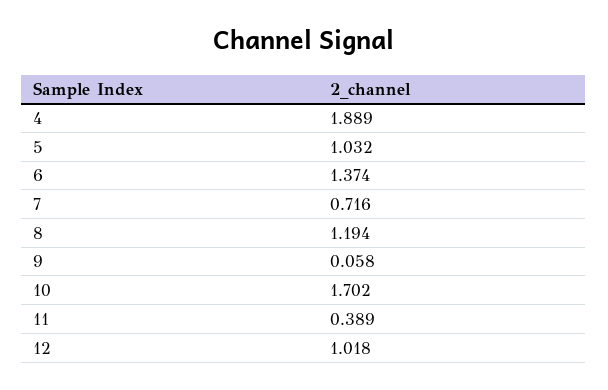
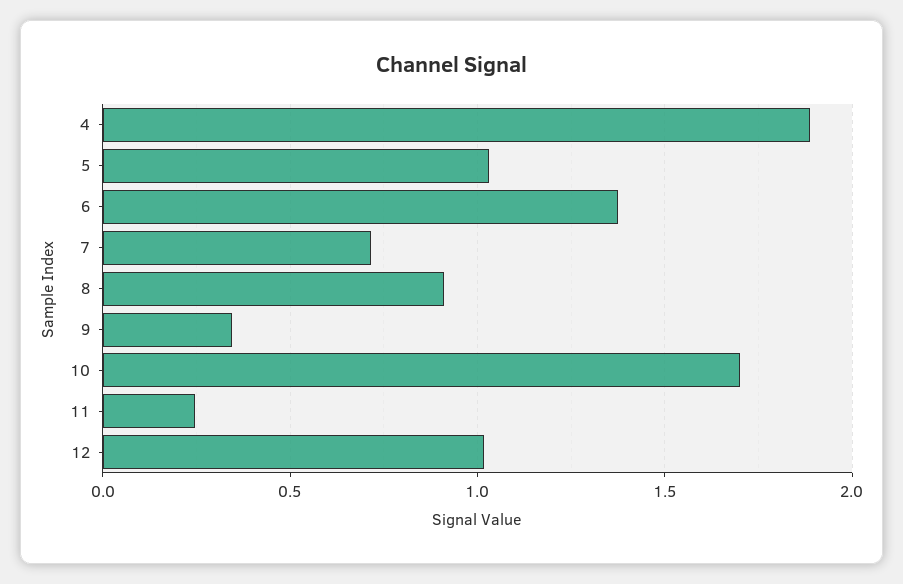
  {
    "4": 1.889,
    "5": 1.032,
    "6": 1.374,
    "7": 0.716,
-   "8": 1.194,
+   "8": 0.9,
-   "9": 0.058,
+   "9": 0.35,
    "10": 1.702,
-   "11": 0.389,
+   "11": 0.25,
    "12": 1.018
  }

